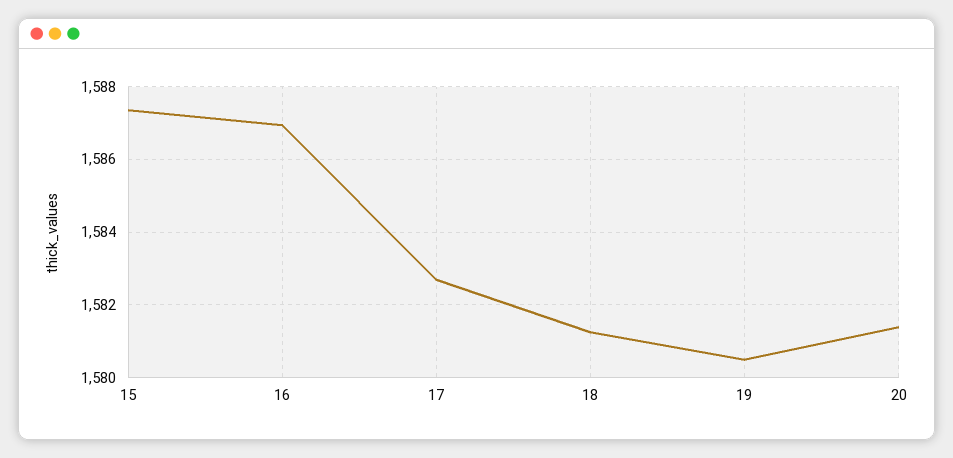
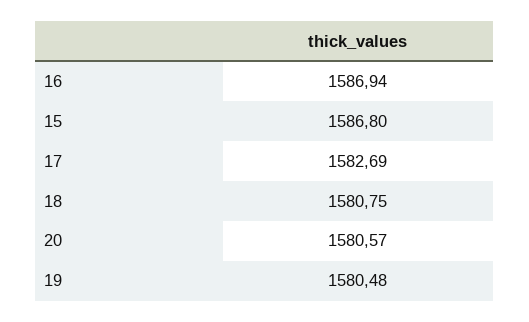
  {
-   "15": 1587.4,
+   "15": 1586.8,
    "16": 1586.94,
    "17": 1582.69,
-   "18": 1581.2,
+   "18": 1580.75,
    "19": 1580.48,
-   "20": 1581.4
+   "20": 1580.57
  }

